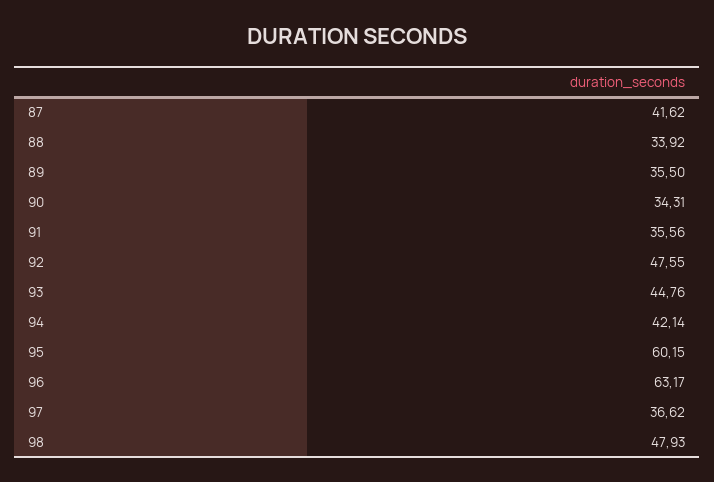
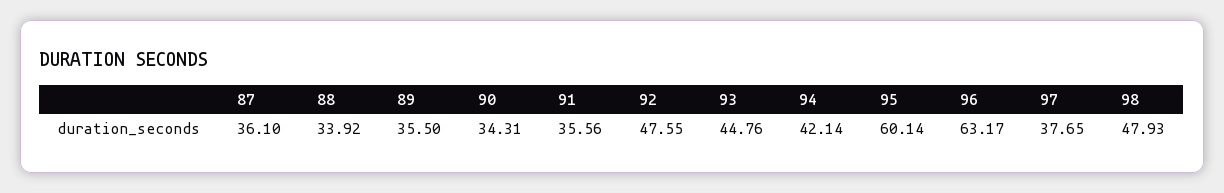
  {
-   "87": 41.62,
+   "87": 36.1,
    "88": 33.92,
    "89": 35.5,
    "90": 34.31,
    "91": 35.56,
    "92": 47.55,
    "93": 44.76,
    "94": 42.14,
-   "95": 60.15,
+   "95": 60.14,
    "96": 63.17,
-   "97": 36.62,
+   "97": 37.65,
    "98": 47.93
  }

